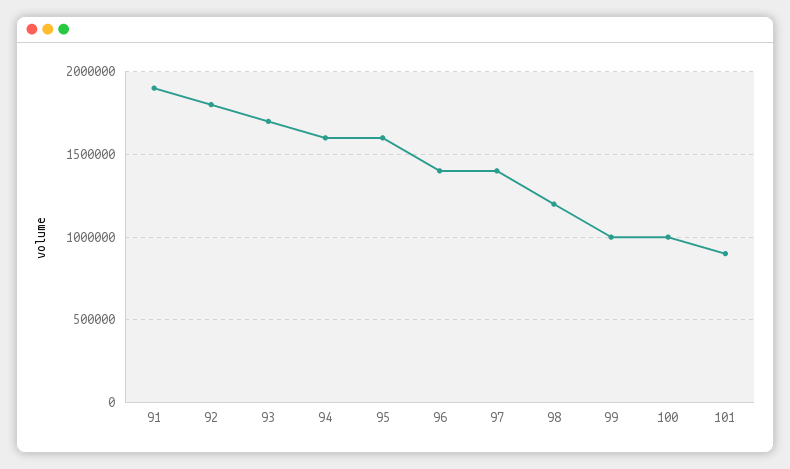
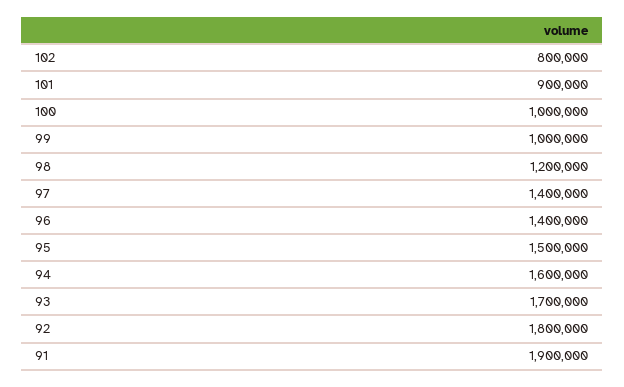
  {
    "91": 1900000,
    "92": 1800000,
    "93": 1700000,
    "94": 1600000,
-   "95": 1600000,
+   "95": 1500000,
    "96": 1400000,
    "97": 1400000,
    "98": 1200000,
    "99": 1000000,
    "100": 1000000,
-   "101": 900000
+   "101": 900000,
+   "102": 800000
  }

